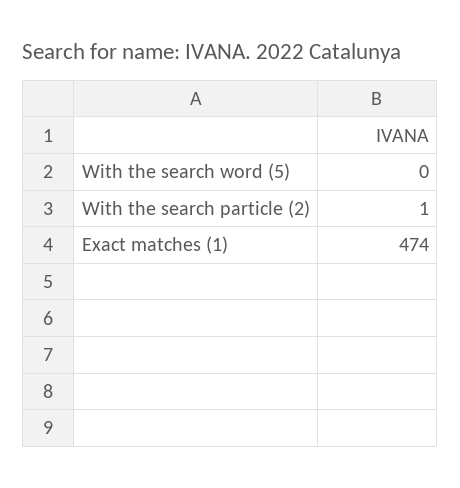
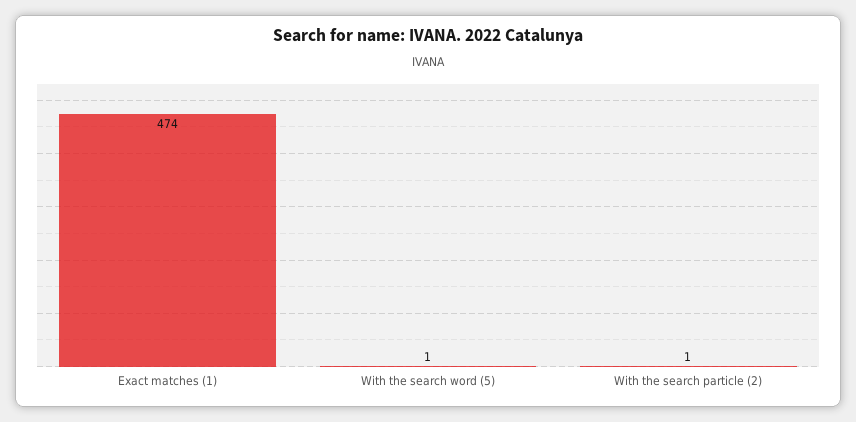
  {
-   "With the search word (5)": 0,
+   "With the search word (5)": 1,
    "With the search particle (2)": 1,
    "Exact matches (1)": 474
  }

